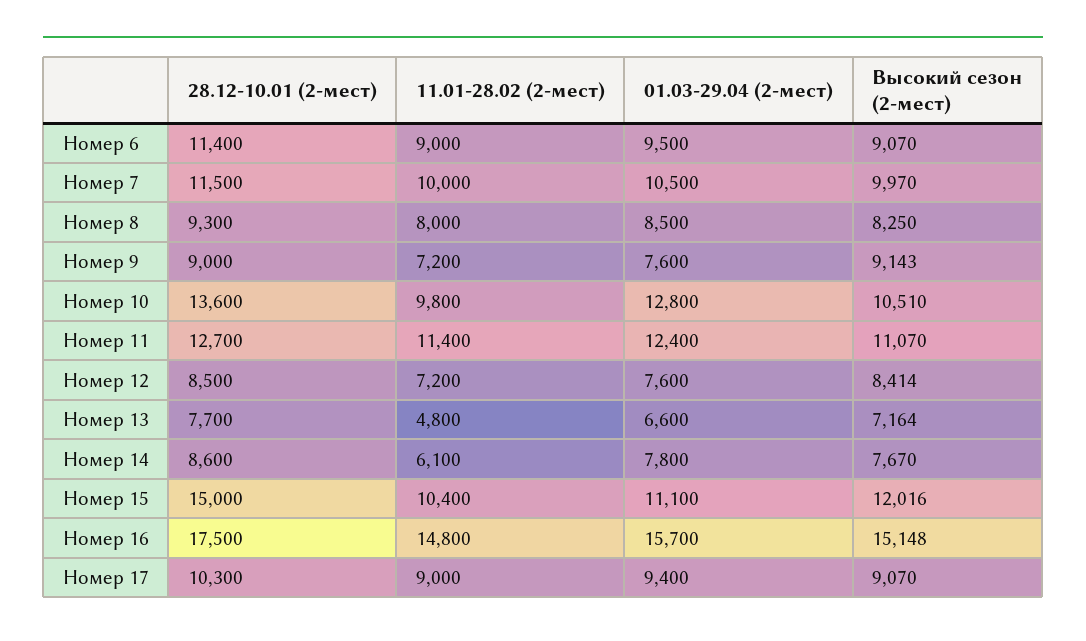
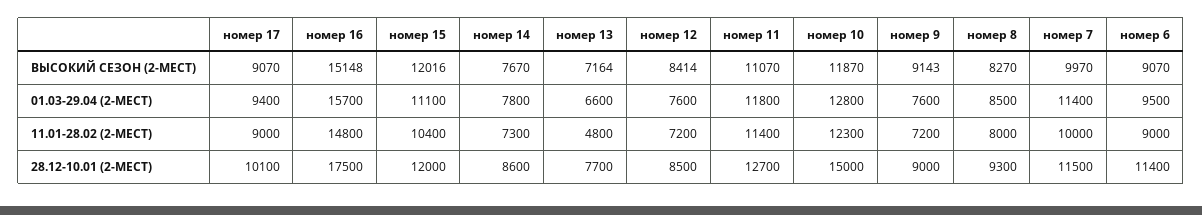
  {
    "28.12-10.01 (2-мест)": {
      "Номер 6": 11400,
      "Номер 7": 11500,
      "Номер 8": 9300,
      "Номер 9": 9000,
-     "Номер 10": 13600,
+     "Номер 10": 15000,
      "Номер 11": 12700,
      "Номер 12": 8500,
      "Номер 13": 7700,
      "Номер 14": 8600,
-     "Номер 15": 15000,
+     "Номер 15": 12000,
      "Номер 16": 17500,
-     "Номер 17": 10300
+     "Номер 17": 10100
    },
    "11.01-28.02 (2-мест)": {
      "Номер 6": 9000,
      "Номер 7": 10000,
      "Номер 8": 8000,
      "Номер 9": 7200,
-     "Номер 10": 9800,
+     "Номер 10": 12300,
      "Номер 11": 11400,
      "Номер 12": 7200,
      "Номер 13": 4800,
-     "Номер 14": 6100,
+     "Номер 14": 7300,
      "Номер 15": 10400,
      "Номер 16": 14800,
      "Номер 17": 9000
    },
    "01.03-29.04 (2-мест)": {
      "Номер 6": 9500,
-     "Номер 7": 10500,
+     "Номер 7": 11400,
      "Номер 8": 8500,
      "Номер 9": 7600,
      "Номер 10": 12800,
-     "Номер 11": 12400,
+     "Номер 11": 11800,
      "Номер 12": 7600,
      "Номер 13": 6600,
      "Номер 14": 7800,
      "Номер 15": 11100,
      "Номер 16": 15700,
      "Номер 17": 9400
    },
    "Высокий сезон (2-мест)": {
      "Номер 6": 9070,
      "Номер 7": 9970,
-     "Номер 8": 8250,
+     "Номер 8": 8270,
      "Номер 9": 9143,
-     "Номер 10": 10510,
+     "Номер 10": 11870,
      "Номер 11": 11070,
      "Номер 12": 8414,
      "Номер 13": 7164,
      "Номер 14": 7670,
      "Номер 15": 12016,
      "Номер 16": 15148,
      "Номер 17": 9070
    }
  }

